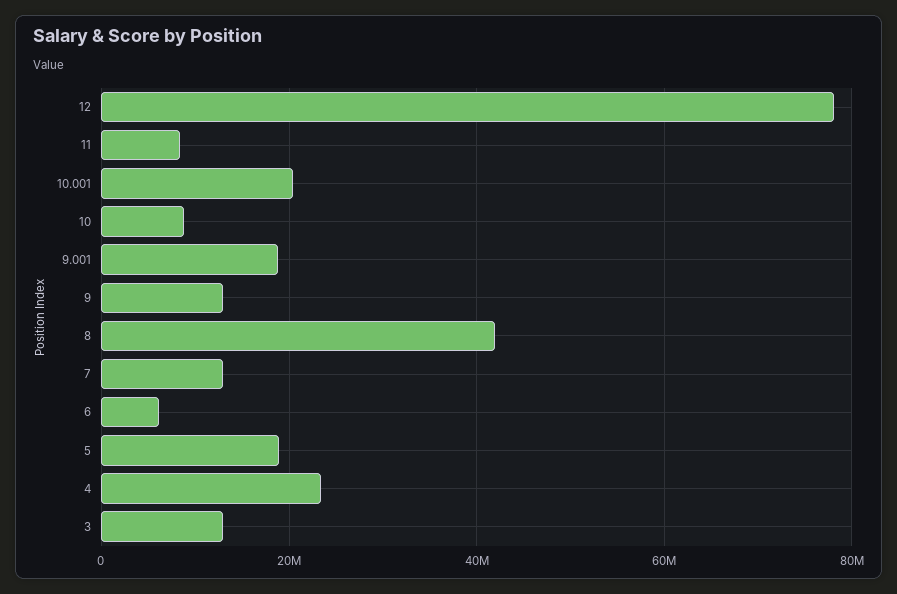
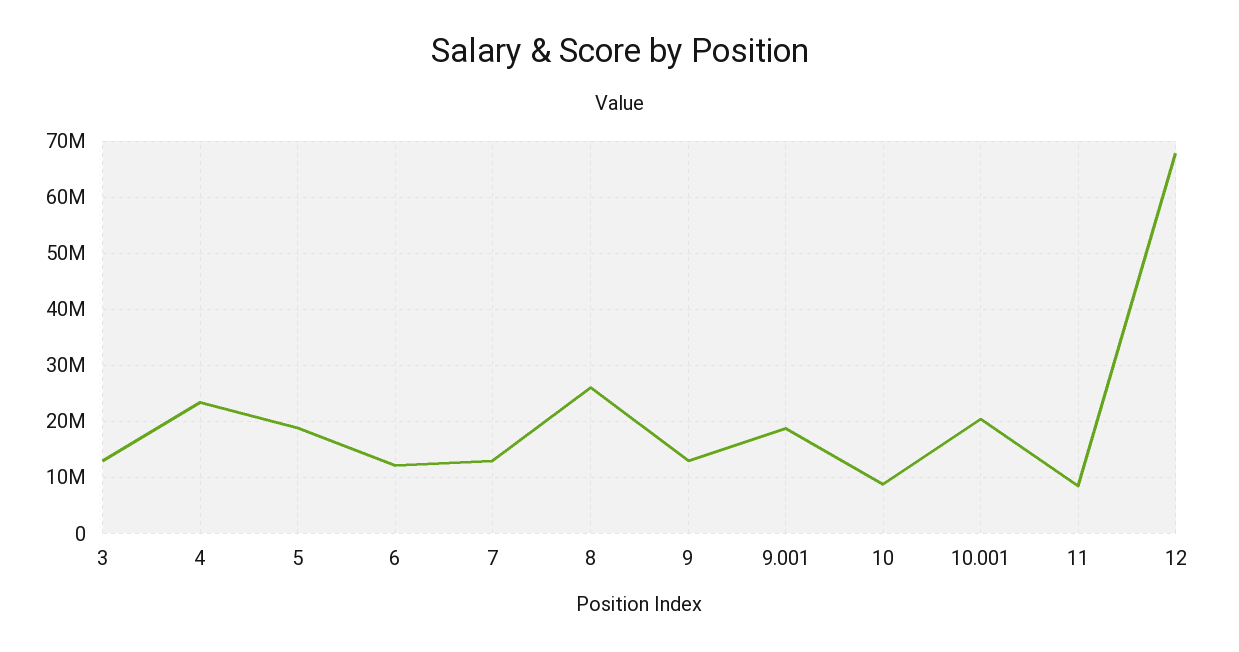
  {
-   "12": 78000000,
+   "12": 68000000,
    "11": 8000000,
    "10.001": 20000000,
    "10": 8000000,
    "9.001": 18000000,
    "9": 14000000,
-   "8": 42000000,
+   "8": 26000000,
    "7": 14000000,
-   "6": 6000000,
+   "6": 12000000,
    "5": 18000000,
    "4": 24000000,
    "3": 14000000
  }

